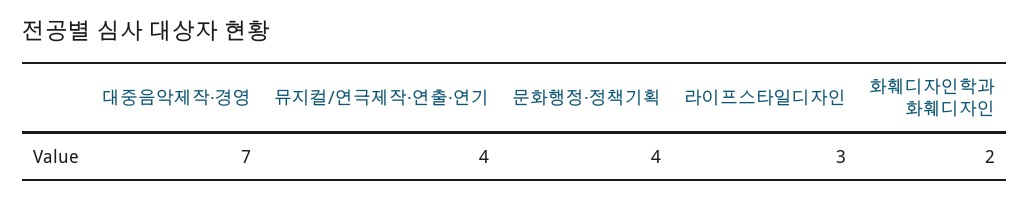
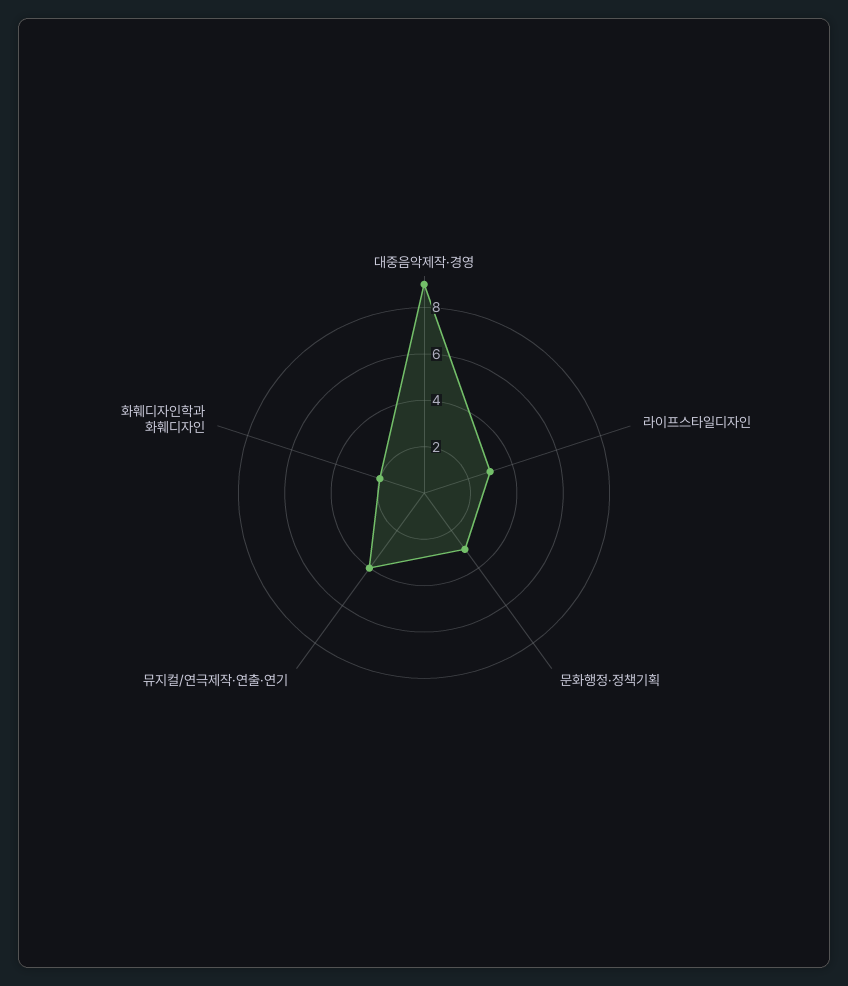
  {
-   "대중음악제작·경영": 7,
+   "대중음악제작·경영": 9,
    "뮤지컬/연극제작·연출·연기": 4,
-   "문화행정·정책기획": 4,
+   "문화행정·정책기획": 3,
    "라이프스타일디자인": 3,
    "화훼디자인학과 화훼디자인": 2
  }

